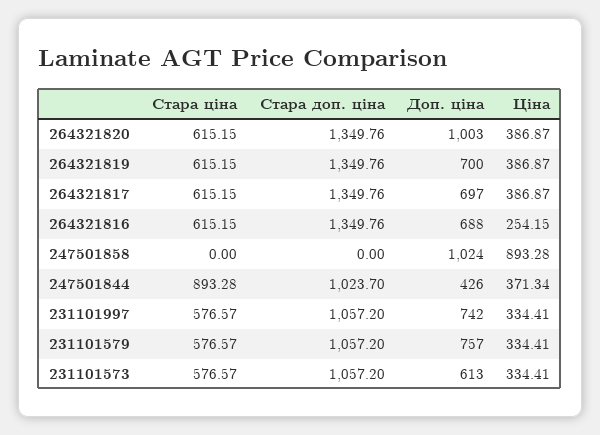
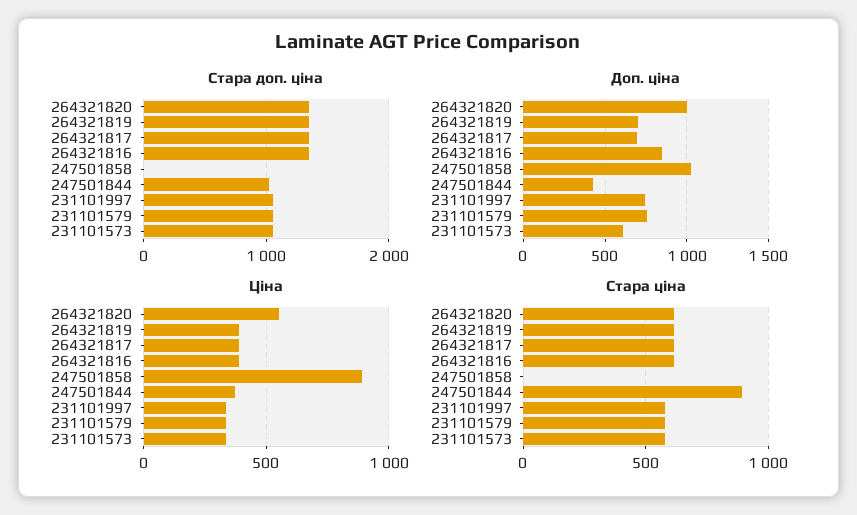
  {
    "Стара ціна": {
      "264321820": 615.15,
      "264321819": 615.15,
      "264321817": 615.15,
      "264321816": 615.15,
      "247501858": 0,
      "247501844": 893.28,
      "231101997": 576.57,
      "231101579": 576.57,
      "231101573": 576.57
    },
    "Стара доп. ціна": {
      "264321820": 1349.76,
      "264321819": 1349.76,
      "264321817": 1349.76,
      "264321816": 1349.76,
      "247501858": 0,
      "247501844": 1023.7,
      "231101997": 1057.2,
      "231101579": 1057.2,
      "231101573": 1057.2
    },
    "Доп. ціна": {
      "264321820": 1003,
      "264321819": 700,
      "264321817": 697,
-     "264321816": 688,
+     "264321816": 850,
      "247501858": 1024,
      "247501844": 426,
      "231101997": 742,
      "231101579": 757,
      "231101573": 613
    },
    "Ціна": {
-     "264321820": 386.87,
+     "264321820": 550,
      "264321819": 386.87,
      "264321817": 386.87,
-     "264321816": 254.15,
+     "264321816": 400,
      "247501858": 893.28,
      "247501844": 371.34,
      "231101997": 334.41,
      "231101579": 334.41,
      "231101573": 334.41
    }
  }

